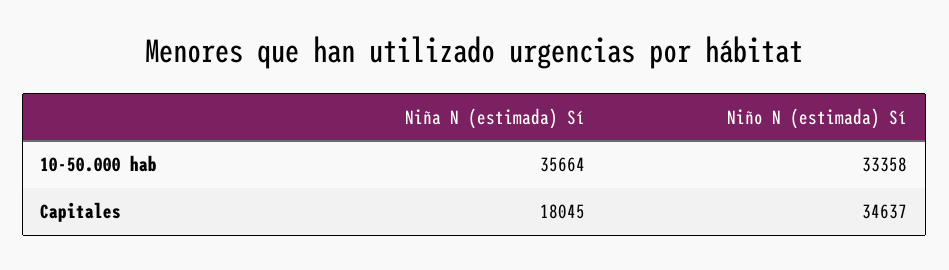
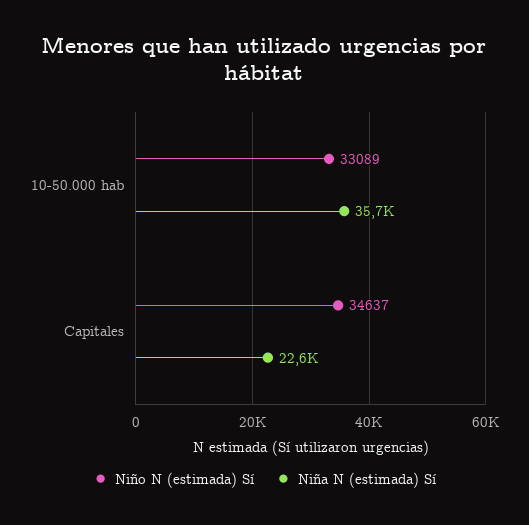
  {
    "Niña N (estimada) Sí": {
      "10-50.000 hab": 35664,
-     "Capitales": 18045
+     "Capitales": 22600
    },
    "Niño N (estimada) Sí": {
-     "10-50.000 hab": 33358,
+     "10-50.000 hab": 33089,
      "Capitales": 34637
    }
  }

